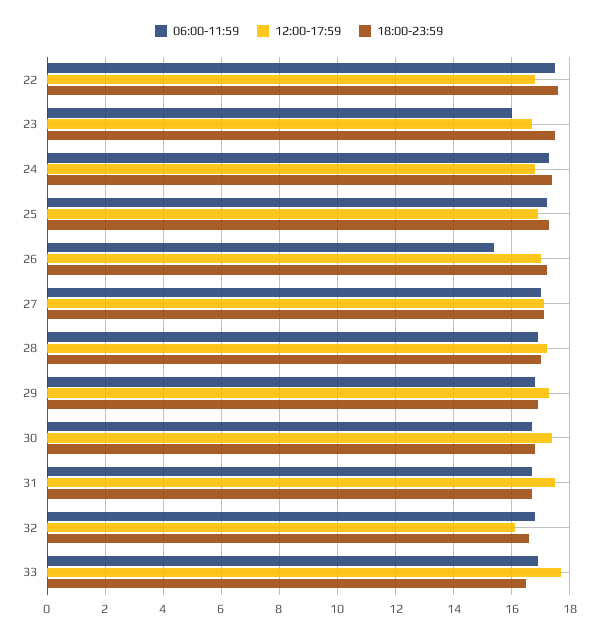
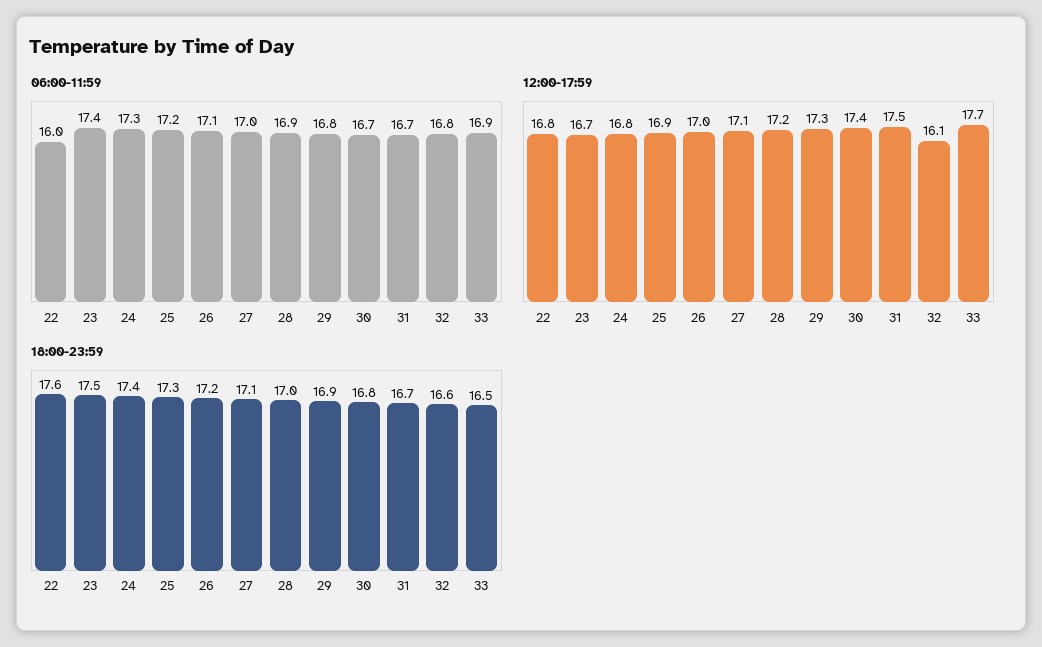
  {
    "06:00-11:59": {
-     "22": 17.5,
+     "22": 16,
-     "23": 16,
+     "23": 17.4,
      "24": 17.3,
      "25": 17.2,
-     "26": 15.5,
+     "26": 17.1,
      "27": 17,
      "28": 16.9,
      "29": 16.8,
      "30": 16.7,
      "31": 16.7,
      "32": 16.8,
      "33": 16.9
    },
    "12:00-17:59": {
      "22": 16.8,
      "23": 16.7,
      "24": 16.8,
      "25": 16.9,
      "26": 17,
      "27": 17.1,
      "28": 17.2,
      "29": 17.3,
      "30": 17.4,
      "31": 17.5,
      "32": 16.1,
      "33": 17.7
    },
    "18:00-23:59": {
      "22": 17.6,
      "23": 17.5,
      "24": 17.4,
      "25": 17.3,
      "26": 17.2,
      "27": 17.1,
      "28": 17,
      "29": 16.9,
      "30": 16.8,
      "31": 16.7,
      "32": 16.6,
      "33": 16.5
    }
  }

